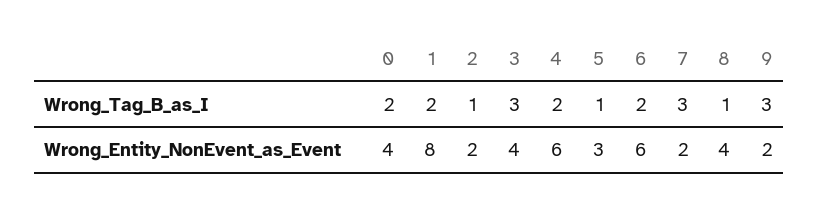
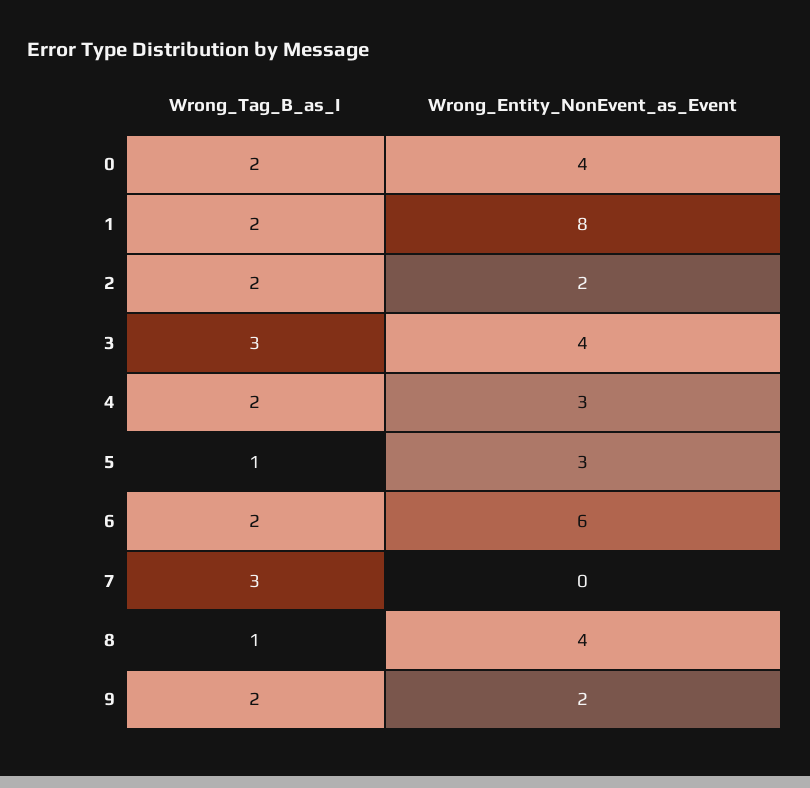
  {
    "0": {
      "Wrong_Tag_B_as_I": 2,
      "Wrong_Entity_NonEvent_as_Event": 4
    },
    "1": {
      "Wrong_Tag_B_as_I": 2,
      "Wrong_Entity_NonEvent_as_Event": 8
    },
    "2": {
-     "Wrong_Tag_B_as_I": 1,
+     "Wrong_Tag_B_as_I": 2,
      "Wrong_Entity_NonEvent_as_Event": 2
    },
    "3": {
      "Wrong_Tag_B_as_I": 3,
      "Wrong_Entity_NonEvent_as_Event": 4
    },
    "4": {
      "Wrong_Tag_B_as_I": 2,
-     "Wrong_Entity_NonEvent_as_Event": 6
+     "Wrong_Entity_NonEvent_as_Event": 3
    },
    "5": {
      "Wrong_Tag_B_as_I": 1,
      "Wrong_Entity_NonEvent_as_Event": 3
    },
    "6": {
      "Wrong_Tag_B_as_I": 2,
      "Wrong_Entity_NonEvent_as_Event": 6
    },
    "7": {
      "Wrong_Tag_B_as_I": 3,
-     "Wrong_Entity_NonEvent_as_Event": 2
+     "Wrong_Entity_NonEvent_as_Event": 0
    },
    "8": {
      "Wrong_Tag_B_as_I": 1,
      "Wrong_Entity_NonEvent_as_Event": 4
    },
    "9": {
-     "Wrong_Tag_B_as_I": 3,
+     "Wrong_Tag_B_as_I": 2,
      "Wrong_Entity_NonEvent_as_Event": 2
    }
  }

